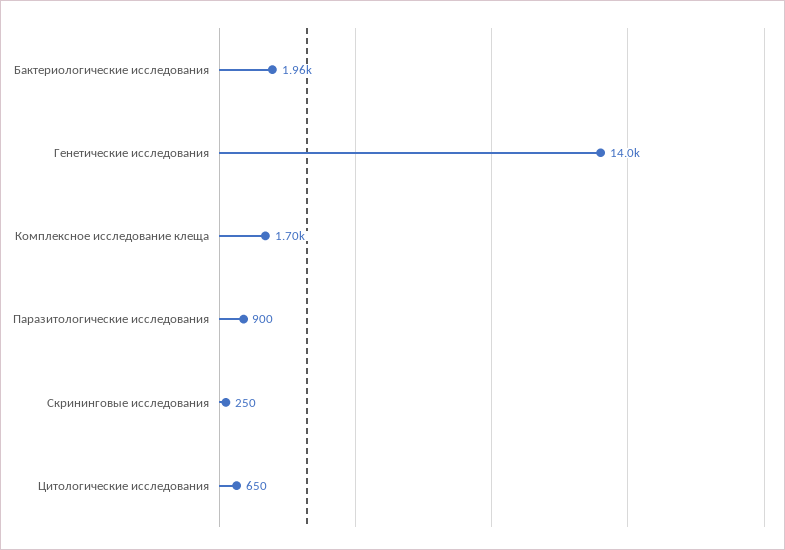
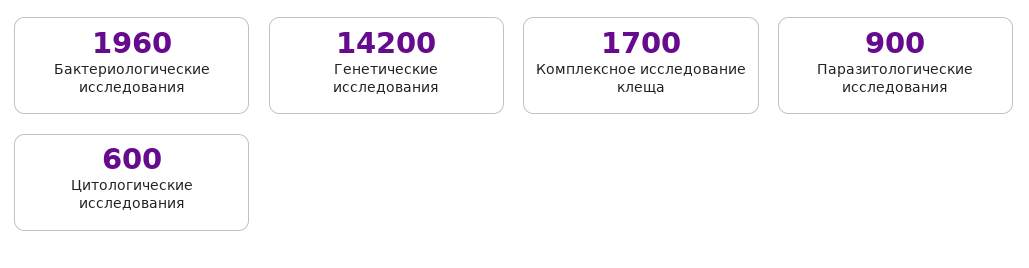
  {
    "Бактериологические исследования": 1960,
-   "Генетические исследования": 14000,
+   "Генетические исследования": 14200,
    "Комплексное исследование клеща": 1700,
    "Паразитологические исследования": 900,
-   "Скрининговые исследования": 250,
-   "Цитологические исследования": 650
+   "Цитологические исследования": 600
  }

